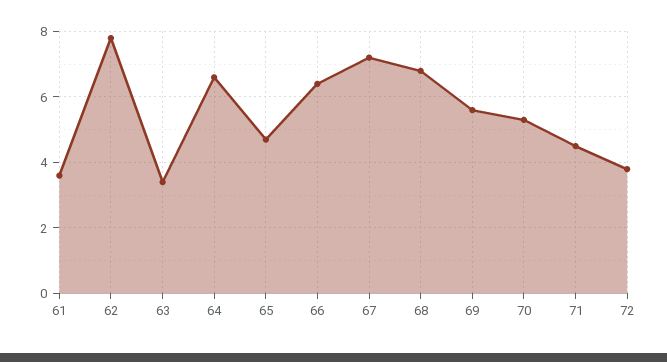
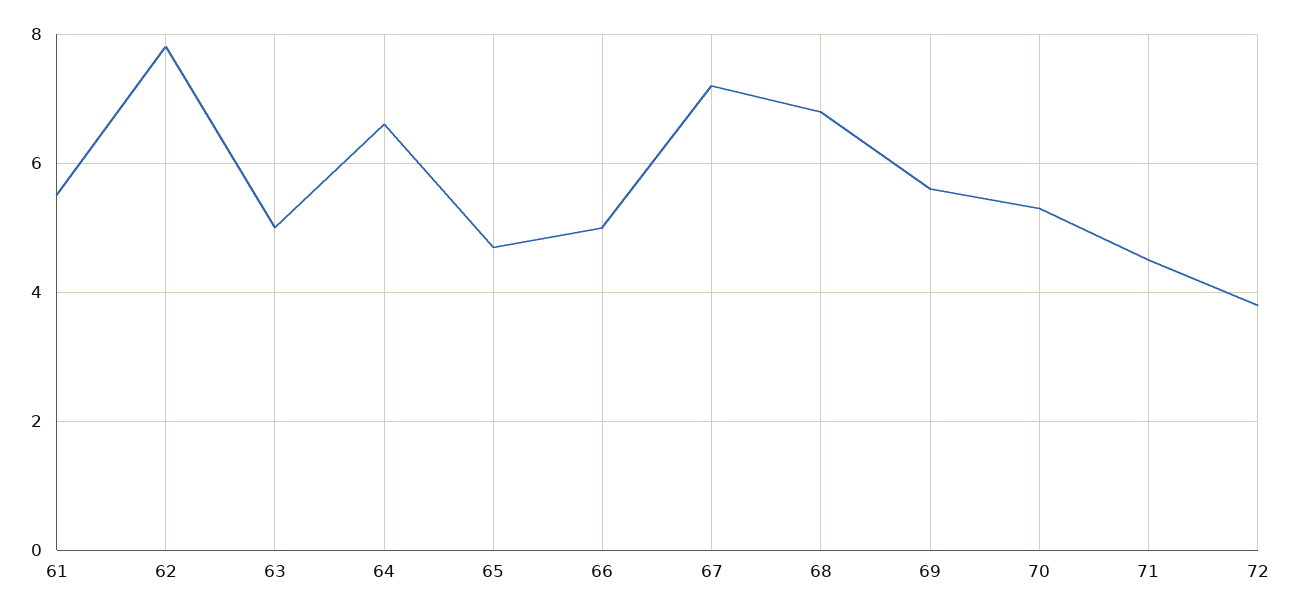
  {
-   "61": 3.5,
+   "61": 5.5,
    "62": 8,
-   "63": 3.5,
+   "63": 5,
    "64": 6.5,
    "65": 4.5,
-   "66": 6.5,
+   "66": 5,
    "67": 7,
    "68": 7,
    "69": 5.5,
    "70": 5.5,
    "71": 4.5,
    "72": 4
  }

